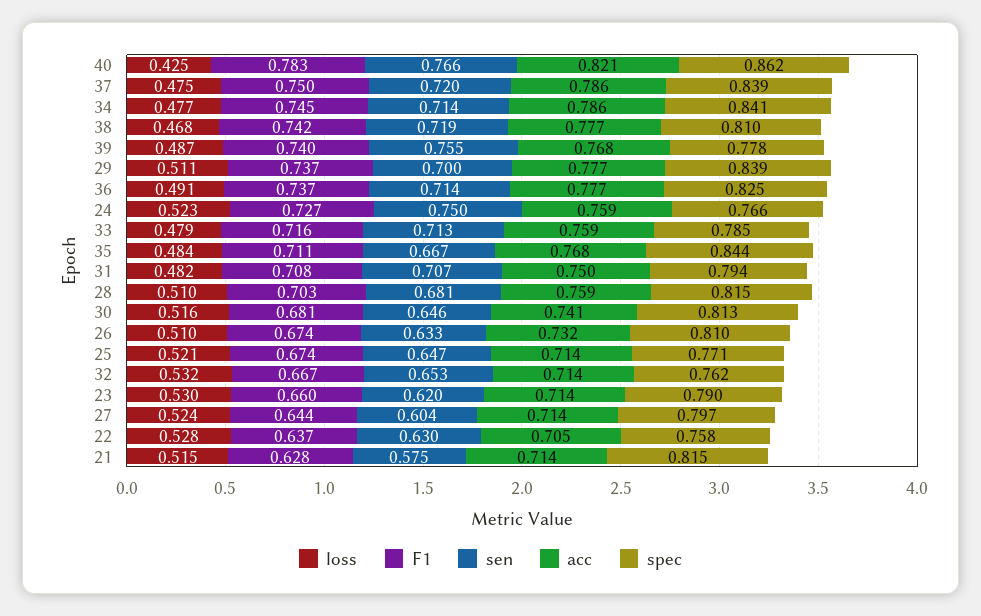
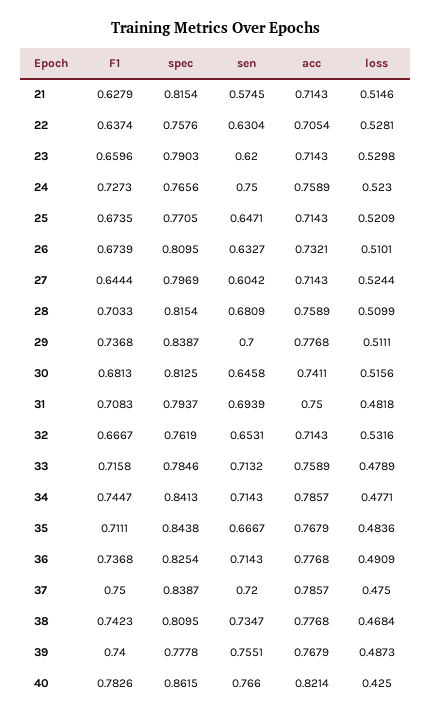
  {
    "loss": {
      "40": 0.425,
      "37": 0.475,
      "34": 0.4771,
      "38": 0.4684,
      "39": 0.4873,
      "29": 0.5111,
      "36": 0.4909,
      "24": 0.523,
      "33": 0.4789,
      "35": 0.4836,
      "31": 0.4818,
      "28": 0.5099,
      "30": 0.5156,
      "26": 0.5101,
      "25": 0.5209,
      "32": 0.5316,
      "23": 0.5298,
      "27": 0.5244,
      "22": 0.5281,
      "21": 0.5146
    },
    "F1": {
      "40": 0.7826,
      "37": 0.75,
      "34": 0.7447,
      "38": 0.7423,
      "39": 0.74,
      "29": 0.7368,
      "36": 0.7368,
      "24": 0.7273,
      "33": 0.7158,
      "35": 0.7111,
      "31": 0.7083,
      "28": 0.7033,
      "30": 0.6813,
      "26": 0.6739,
      "25": 0.6735,
      "32": 0.6667,
      "23": 0.6596,
      "27": 0.6444,
      "22": 0.6374,
      "21": 0.6279
    },
    "sen": {
      "40": 0.766,
      "37": 0.72,
      "34": 0.7143,
-     "38": 0.719,
+     "38": 0.7347,
      "39": 0.7551,
      "29": 0.7,
      "36": 0.7143,
      "24": 0.75,
      "33": 0.7132,
      "35": 0.6667,
-     "31": 0.707,
+     "31": 0.6939,
      "28": 0.6809,
      "30": 0.6458,
      "26": 0.6327,
      "25": 0.6471,
      "32": 0.6531,
      "23": 0.62,
      "27": 0.6042,
      "22": 0.6304,
      "21": 0.5745
    },
    "acc": {
      "40": 0.8214,
      "37": 0.7857,
      "34": 0.7857,
      "38": 0.7768,
      "39": 0.7679,
      "29": 0.7768,
      "36": 0.7768,
      "24": 0.7589,
      "33": 0.7589,
      "35": 0.7679,
      "31": 0.75,
      "28": 0.7589,
      "30": 0.7411,
      "26": 0.7321,
      "25": 0.7143,
      "32": 0.7143,
      "23": 0.7143,
      "27": 0.7143,
      "22": 0.7054,
      "21": 0.7143
    },
    "spec": {
      "40": 0.8615,
      "37": 0.8387,
      "34": 0.8413,
      "38": 0.8095,
      "39": 0.7778,
      "29": 0.8387,
      "36": 0.8254,
      "24": 0.7656,
      "33": 0.7846,
      "35": 0.8438,
      "31": 0.7937,
      "28": 0.8154,
      "30": 0.8125,
      "26": 0.8095,
      "25": 0.7705,
      "32": 0.7619,
      "23": 0.7903,
      "27": 0.7969,
      "22": 0.7576,
      "21": 0.8154
    }
  }

